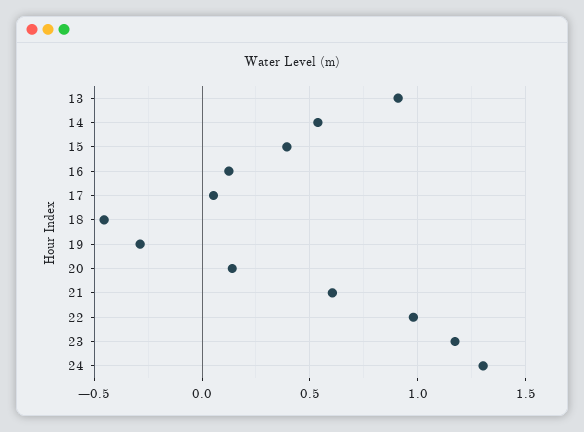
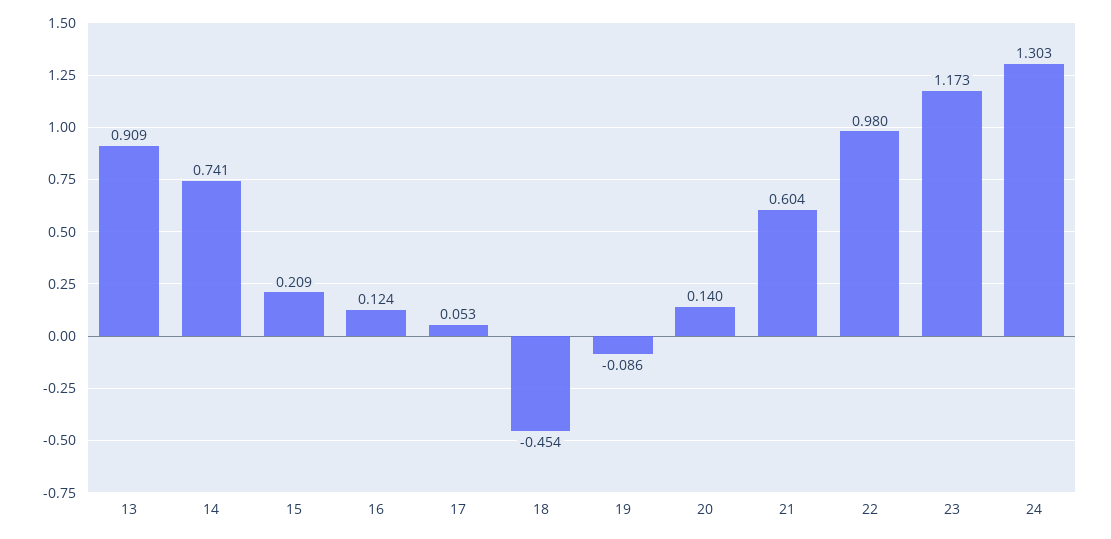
  {
    "13": 0.909,
-   "14": 0.55,
+   "14": 0.741,
-   "15": 0.4,
+   "15": 0.209,
    "16": 0.124,
    "17": 0.053,
    "18": -0.454,
-   "19": -0.3,
+   "19": -0.086,
    "20": 0.14,
    "21": 0.604,
    "22": 0.98,
    "23": 1.173,
    "24": 1.303
  }

